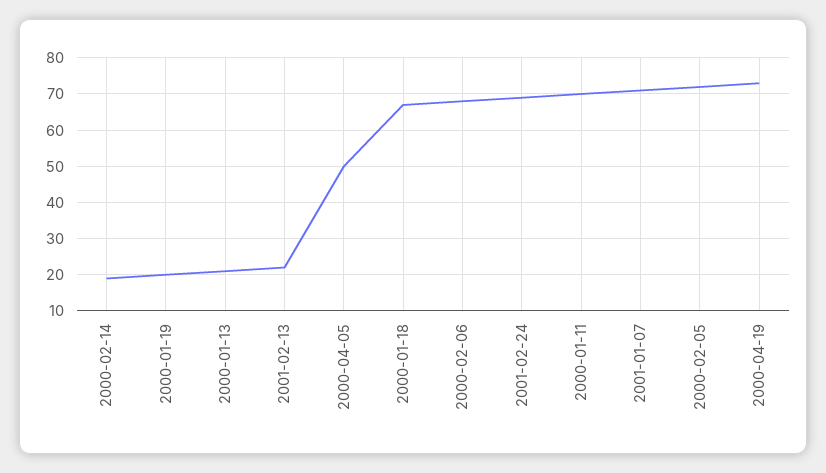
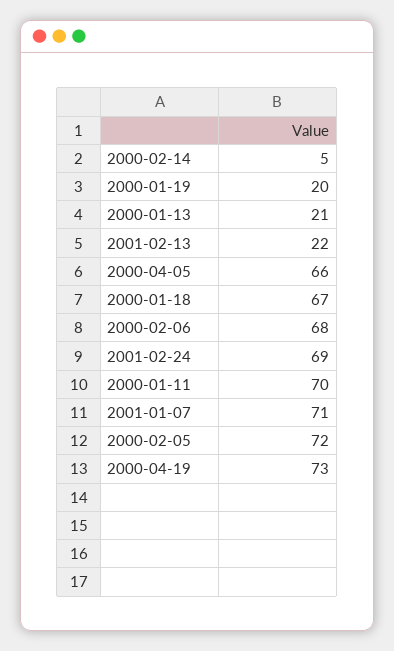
  {
-   "2000-02-14": 20,
+   "2000-02-14": 5,
    "2000-01-19": 20,
    "2000-01-13": 21,
    "2001-02-13": 22,
-   "2000-04-05": 50,
+   "2000-04-05": 66,
    "2000-01-18": 67,
    "2000-02-06": 68,
    "2001-02-24": 69,
    "2000-01-11": 70,
    "2001-01-07": 71,
    "2000-02-05": 72,
    "2000-04-19": 73
  }

